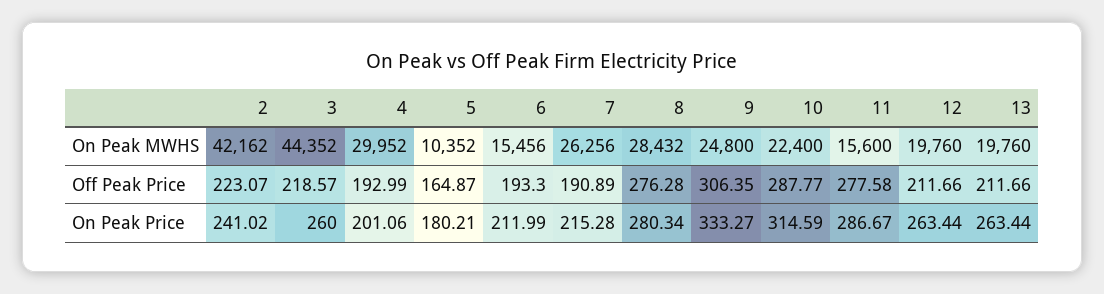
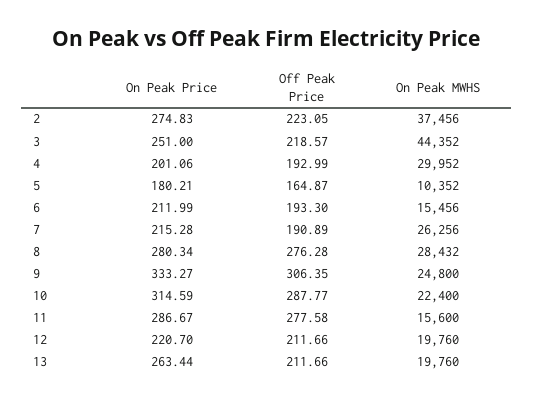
  {
    "2": {
-     "On Peak MWHS": 42162,
+     "On Peak MWHS": 37456,
-     "Off Peak Price": 223.07,
+     "Off Peak Price": 223.05,
-     "On Peak Price": 241.02
+     "On Peak Price": 274.83
    },
    "3": {
      "On Peak MWHS": 44352,
      "Off Peak Price": 218.57,
-     "On Peak Price": 260
+     "On Peak Price": 251
    },
    "4": {
      "On Peak MWHS": 29952,
      "Off Peak Price": 192.99,
      "On Peak Price": 201.06
    },
    "5": {
      "On Peak MWHS": 10352,
      "Off Peak Price": 164.87,
      "On Peak Price": 180.21
    },
    "6": {
      "On Peak MWHS": 15456,
      "Off Peak Price": 193.3,
      "On Peak Price": 211.99
    },
    "7": {
      "On Peak MWHS": 26256,
      "Off Peak Price": 190.89,
      "On Peak Price": 215.28
    },
    "8": {
      "On Peak MWHS": 28432,
      "Off Peak Price": 276.28,
      "On Peak Price": 280.34
    },
    "9": {
      "On Peak MWHS": 24800,
      "Off Peak Price": 306.35,
      "On Peak Price": 333.27
    },
    "10": {
      "On Peak MWHS": 22400,
      "Off Peak Price": 287.77,
      "On Peak Price": 314.59
    },
    "11": {
      "On Peak MWHS": 15600,
      "Off Peak Price": 277.58,
      "On Peak Price": 286.67
    },
    "12": {
      "On Peak MWHS": 19760,
      "Off Peak Price": 211.66,
-     "On Peak Price": 263.44
+     "On Peak Price": 220.7
    },
    "13": {
      "On Peak MWHS": 19760,
      "Off Peak Price": 211.66,
      "On Peak Price": 263.44
    }
  }

